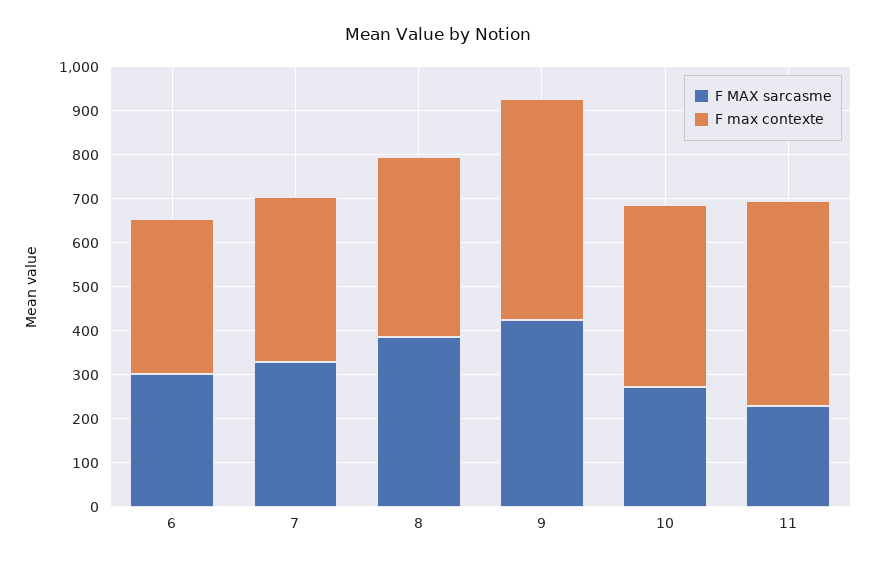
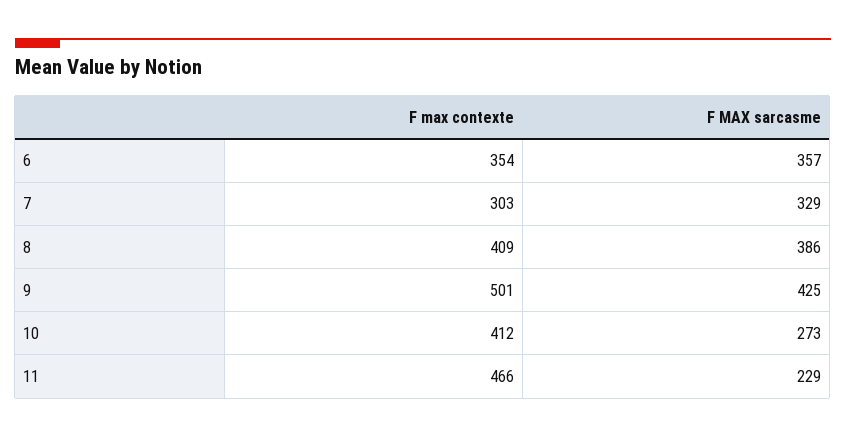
  {
    "F MAX sarcasme": {
-     "6": 300,
+     "6": 357,
      "7": 329,
      "8": 386,
      "9": 425,
      "10": 273,
      "11": 229
    },
    "F max contexte": {
      "6": 354,
-     "7": 380,
+     "7": 303,
      "8": 409,
      "9": 501,
      "10": 412,
      "11": 466
    }
  }

